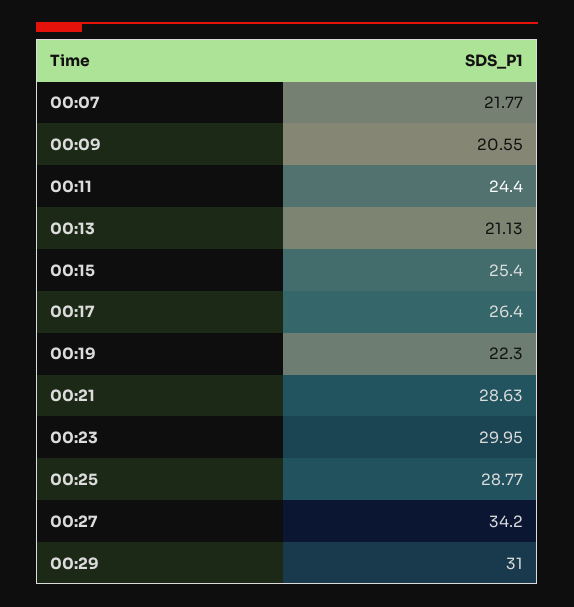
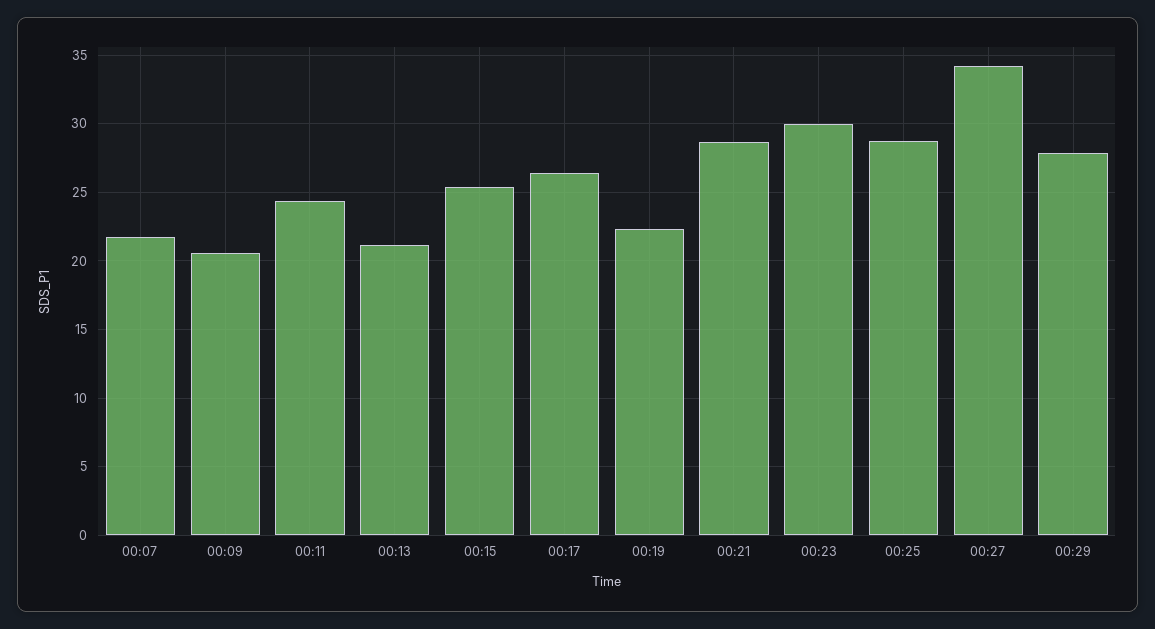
  {
    "00:07": 21.77,
    "00:09": 20.55,
    "00:11": 24.4,
    "00:13": 21.13,
    "00:15": 25.4,
    "00:17": 26.4,
    "00:19": 22.3,
    "00:21": 28.63,
    "00:23": 29.95,
    "00:25": 28.77,
    "00:27": 34.2,
-   "00:29": 31
+   "00:29": 28
  }

